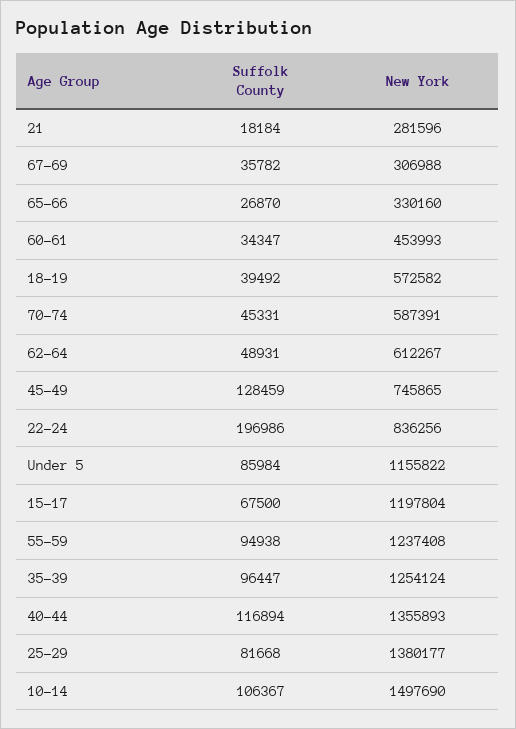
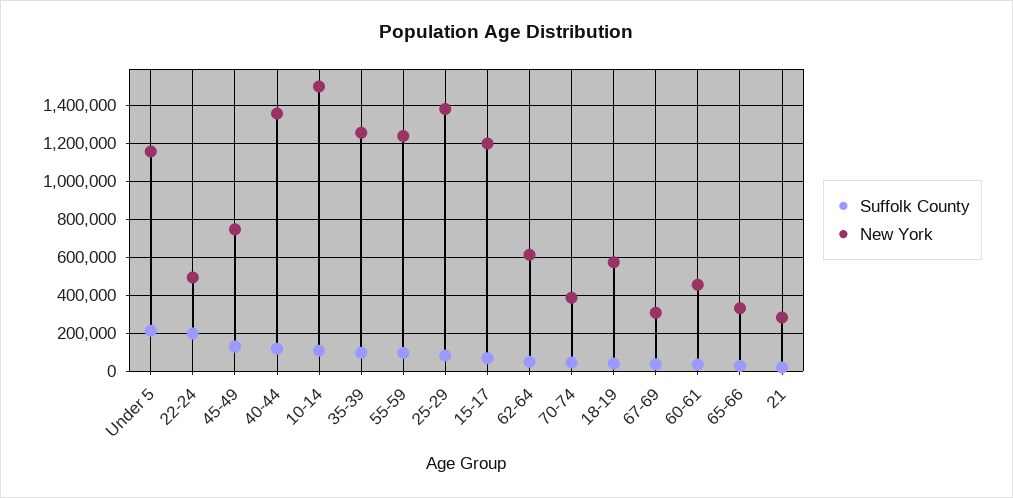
  {
    "Suffolk County": {
      "21": 18184,
      "67-69": 35782,
      "65-66": 26870,
      "60-61": 34347,
      "18-19": 39492,
      "70-74": 45331,
      "62-64": 48931,
      "45-49": 128459,
      "22-24": 196986,
-     "Under 5": 85984,
+     "Under 5": 200000,
      "15-17": 67500,
      "55-59": 94938,
      "35-39": 96447,
      "40-44": 116894,
      "25-29": 81668,
      "10-14": 106367
    },
    "New York": {
      "21": 281596,
      "67-69": 306988,
      "65-66": 330160,
      "60-61": 453993,
      "18-19": 572582,
-     "70-74": 587391,
+     "70-74": 400000,
      "62-64": 612267,
      "45-49": 745865,
-     "22-24": 836256,
+     "22-24": 500000,
      "Under 5": 1155822,
      "15-17": 1197804,
      "55-59": 1237408,
      "35-39": 1254124,
      "40-44": 1355893,
      "25-29": 1380177,
      "10-14": 1497690
    }
  }

